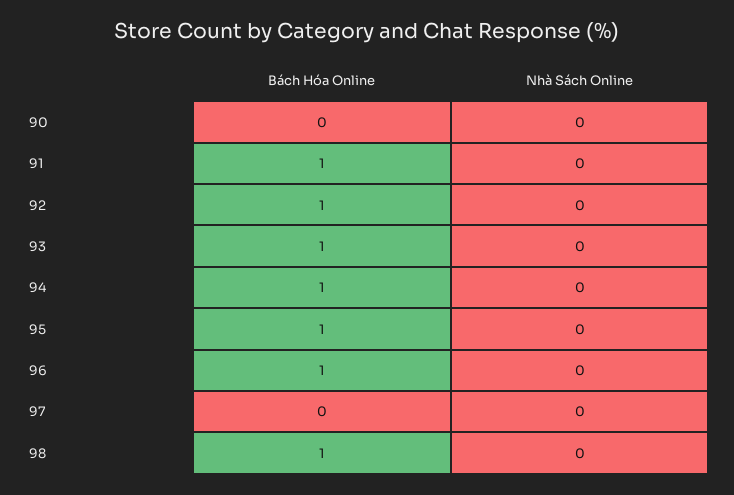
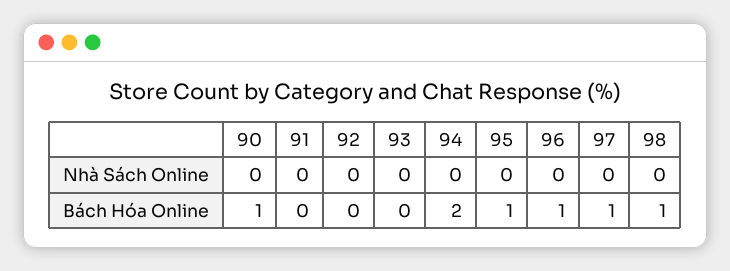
  {
    "Bách Hóa Online": {
-     "90": 0,
+     "90": 1,
-     "91": 1,
+     "91": 0,
-     "92": 1,
+     "92": 0,
-     "93": 1,
+     "93": 0,
-     "94": 1,
+     "94": 2,
      "95": 1,
      "96": 1,
-     "97": 0,
+     "97": 1,
      "98": 1
    },
    "Nhà Sách Online": {
      "90": 0,
      "91": 0,
      "92": 0,
      "93": 0,
      "94": 0,
      "95": 0,
      "96": 0,
      "97": 0,
      "98": 0
    }
  }

